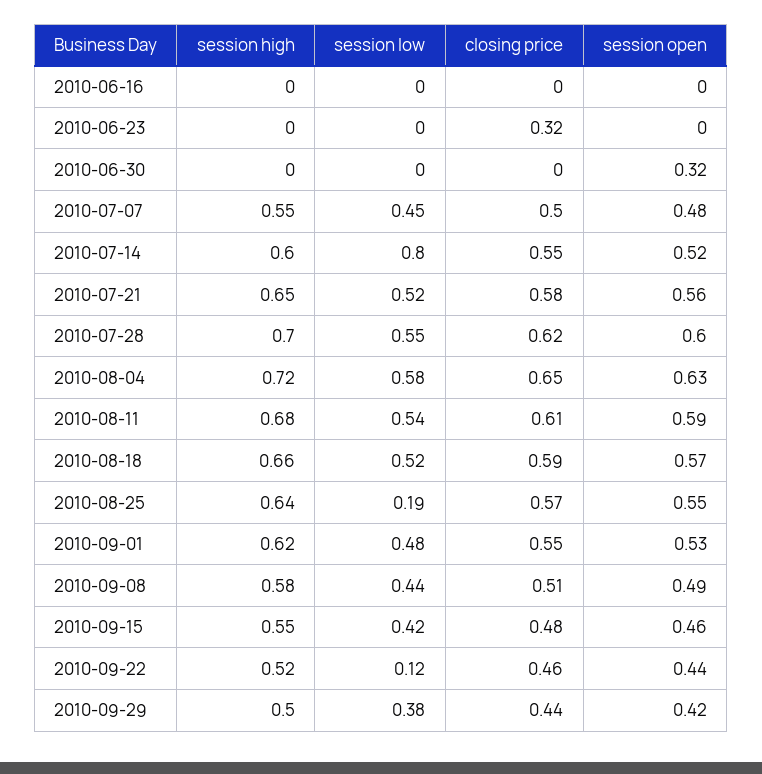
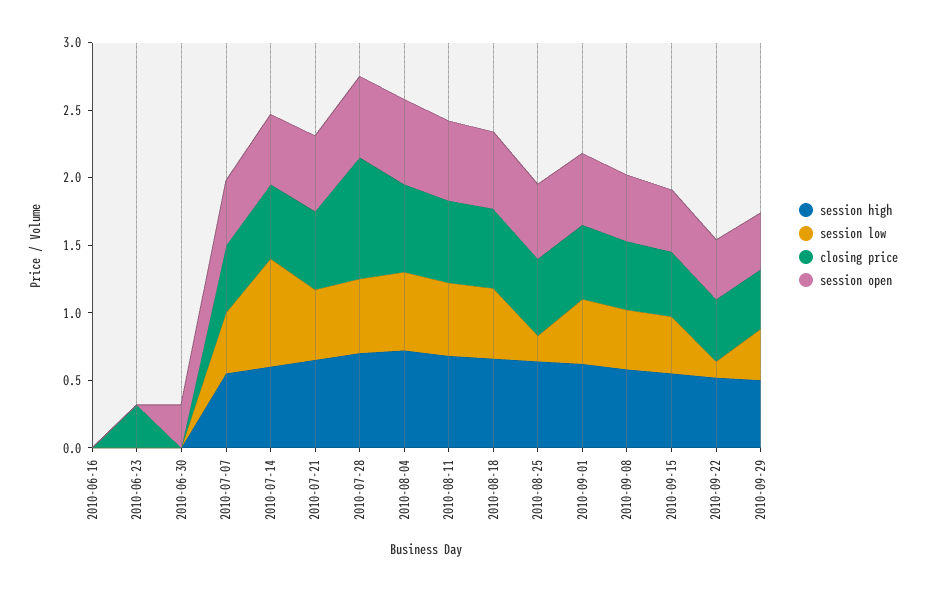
  {
    "session high": {
      "2010-06-16": 0,
      "2010-06-23": 0,
      "2010-06-30": 0,
      "2010-07-07": 0.55,
      "2010-07-14": 0.6,
      "2010-07-21": 0.65,
      "2010-07-28": 0.7,
      "2010-08-04": 0.72,
      "2010-08-11": 0.68,
      "2010-08-18": 0.66,
      "2010-08-25": 0.64,
      "2010-09-01": 0.62,
      "2010-09-08": 0.58,
      "2010-09-15": 0.55,
      "2010-09-22": 0.52,
      "2010-09-29": 0.5
    },
    "session low": {
      "2010-06-16": 0,
      "2010-06-23": 0,
      "2010-06-30": 0,
      "2010-07-07": 0.45,
      "2010-07-14": 0.8,
      "2010-07-21": 0.52,
      "2010-07-28": 0.55,
      "2010-08-04": 0.58,
      "2010-08-11": 0.54,
      "2010-08-18": 0.52,
      "2010-08-25": 0.19,
      "2010-09-01": 0.48,
      "2010-09-08": 0.44,
      "2010-09-15": 0.42,
      "2010-09-22": 0.12,
      "2010-09-29": 0.38
    },
    "closing price": {
      "2010-06-16": 0,
      "2010-06-23": 0.32,
      "2010-06-30": 0,
      "2010-07-07": 0.5,
      "2010-07-14": 0.55,
      "2010-07-21": 0.58,
-     "2010-07-28": 0.62,
+     "2010-07-28": 0.9,
      "2010-08-04": 0.65,
      "2010-08-11": 0.61,
      "2010-08-18": 0.59,
      "2010-08-25": 0.57,
      "2010-09-01": 0.55,
      "2010-09-08": 0.51,
      "2010-09-15": 0.48,
      "2010-09-22": 0.46,
      "2010-09-29": 0.44
    },
    "session open": {
      "2010-06-16": 0,
      "2010-06-23": 0,
      "2010-06-30": 0.32,
      "2010-07-07": 0.48,
      "2010-07-14": 0.52,
      "2010-07-21": 0.56,
      "2010-07-28": 0.6,
      "2010-08-04": 0.63,
      "2010-08-11": 0.59,
      "2010-08-18": 0.57,
      "2010-08-25": 0.55,
      "2010-09-01": 0.53,
      "2010-09-08": 0.49,
      "2010-09-15": 0.46,
      "2010-09-22": 0.44,
      "2010-09-29": 0.42
    }
  }

